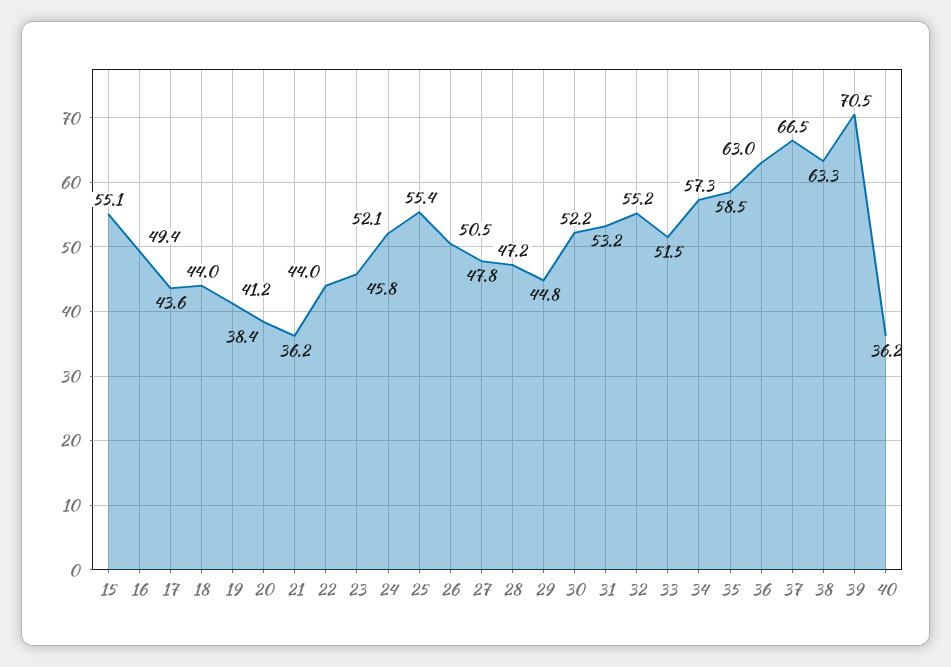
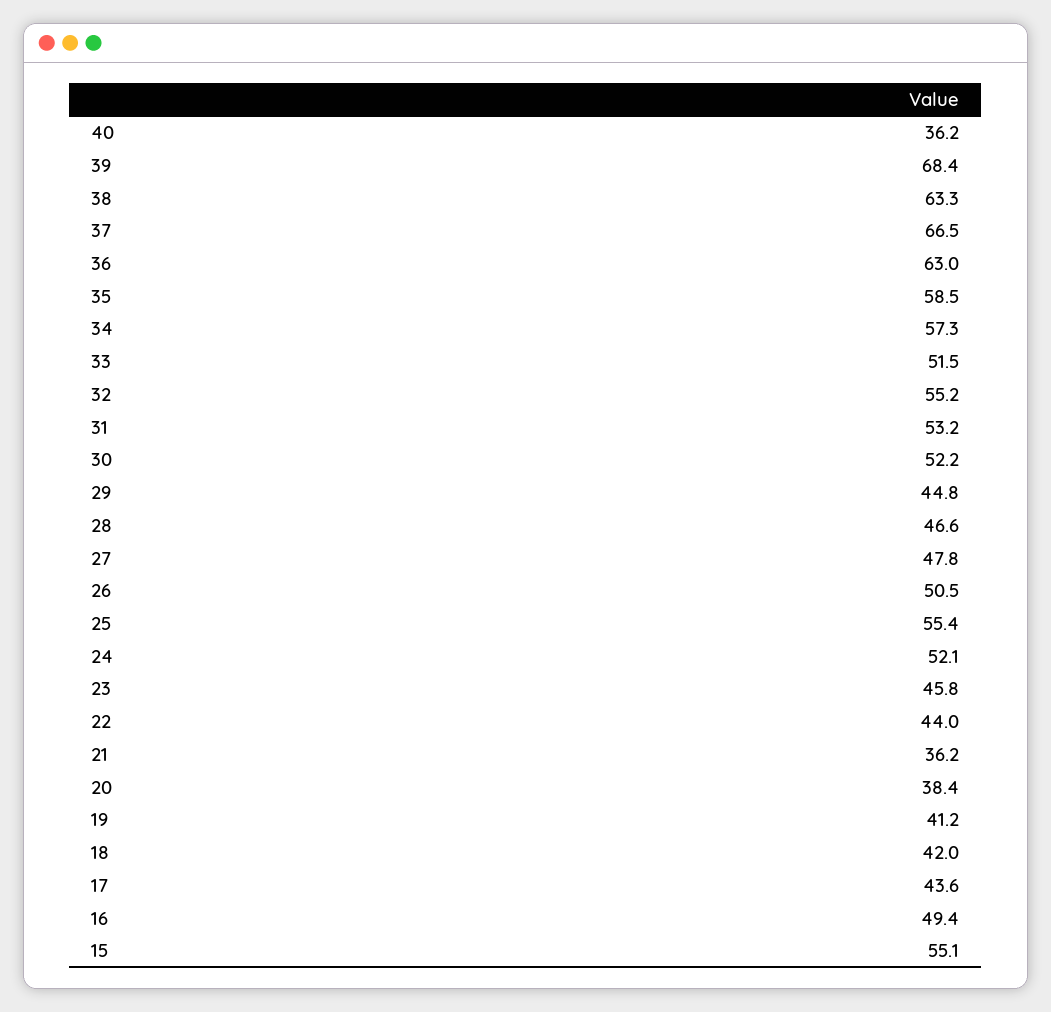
  {
    "15": 55.1,
    "16": 49.4,
    "17": 43.6,
-   "18": 44,
+   "18": 42,
    "19": 41.2,
    "20": 38.4,
    "21": 36.2,
    "22": 44,
    "23": 45.8,
    "24": 52.1,
    "25": 55.4,
    "26": 50.5,
    "27": 47.8,
-   "28": 47.2,
+   "28": 46.6,
    "29": 44.8,
    "30": 52.2,
    "31": 53.2,
    "32": 55.2,
    "33": 51.5,
    "34": 57.3,
    "35": 58.5,
    "36": 63,
    "37": 66.5,
    "38": 63.3,
-   "39": 70.5,
+   "39": 68.4,
    "40": 36.2
  }

